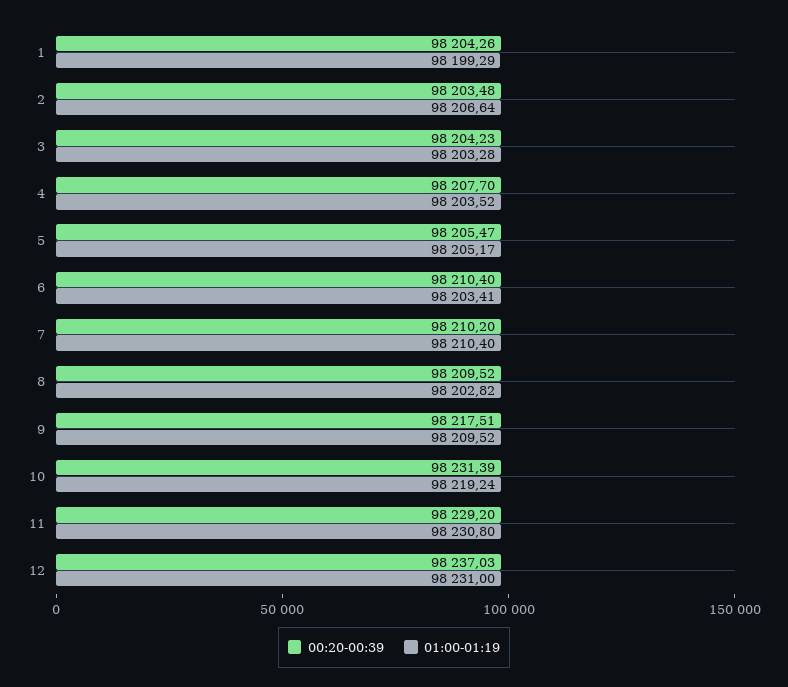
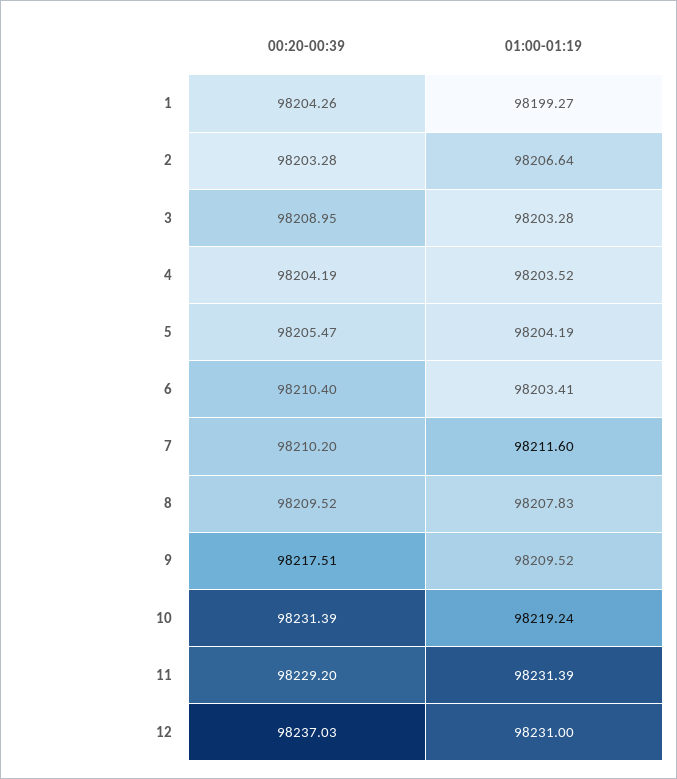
  {
    "00:20-00:39": {
      "1": 98204.26,
-     "2": 98203.48,
+     "2": 98203.28,
-     "3": 98204.23,
+     "3": 98208.95,
-     "4": 98207.7,
+     "4": 98204.19,
      "5": 98205.47,
      "6": 98210.4,
      "7": 98210.2,
      "8": 98209.52,
      "9": 98217.51,
      "10": 98231.39,
      "11": 98229.2,
      "12": 98237.03
    },
    "01:00-01:19": {
-     "1": 98199.29,
+     "1": 98199.27,
      "2": 98206.64,
      "3": 98203.28,
      "4": 98203.52,
-     "5": 98205.17,
+     "5": 98204.19,
      "6": 98203.41,
-     "7": 98210.4,
+     "7": 98211.6,
-     "8": 98202.82,
+     "8": 98207.83,
      "9": 98209.52,
      "10": 98219.24,
-     "11": 98230.8,
+     "11": 98231.39,
      "12": 98231
    }
  }

